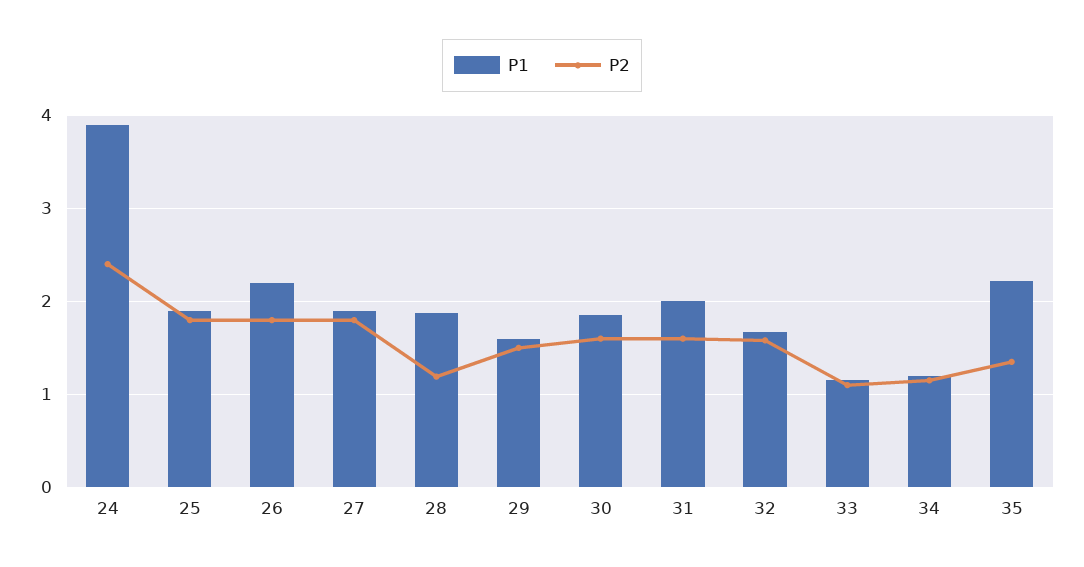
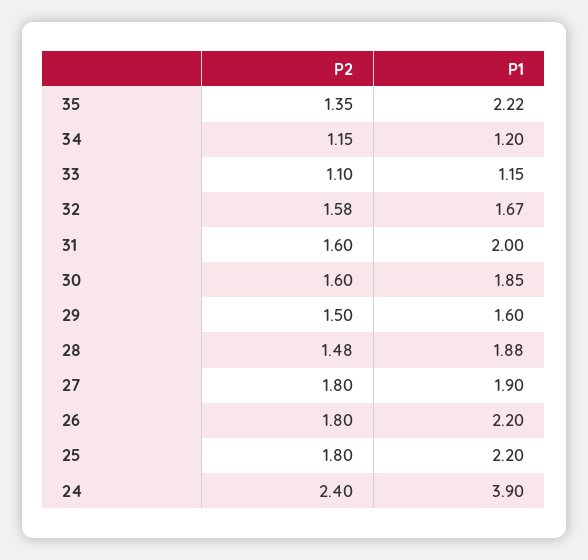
  {
    "P1": {
      "24": 3.9,
-     "25": 1.9,
+     "25": 2.2,
      "26": 2.2,
      "27": 1.9,
      "28": 1.88,
      "29": 1.6,
      "30": 1.85,
      "31": 2,
      "32": 1.67,
      "33": 1.15,
      "34": 1.2,
      "35": 2.22
    },
    "P2": {
      "24": 2.4,
      "25": 1.8,
      "26": 1.8,
      "27": 1.8,
-     "28": 1.2,
+     "28": 1.48,
      "29": 1.5,
      "30": 1.6,
      "31": 1.6,
      "32": 1.58,
      "33": 1.1,
      "34": 1.15,
      "35": 1.35
    }
  }

